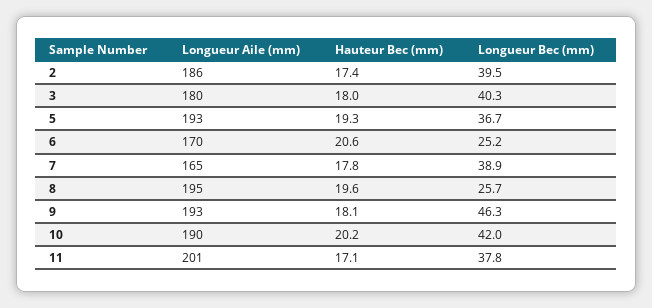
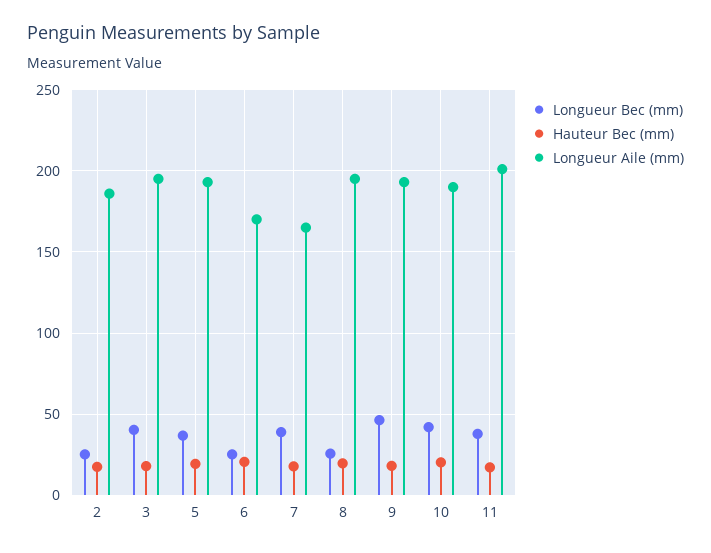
  {
    "Longueur Aile (mm)": {
      "2": 186,
-     "3": 180,
+     "3": 195,
      "5": 193,
      "6": 170,
      "7": 165,
      "8": 195,
      "9": 193,
      "10": 190,
      "11": 201
    },
    "Hauteur Bec (mm)": {
      "2": 17.4,
      "3": 18,
      "5": 19.3,
      "6": 20.6,
      "7": 17.8,
      "8": 19.6,
      "9": 18.1,
      "10": 20.2,
      "11": 17.1
    },
    "Longueur Bec (mm)": {
-     "2": 39.5,
+     "2": 25,
      "3": 40.3,
      "5": 36.7,
      "6": 25.2,
      "7": 38.9,
      "8": 25.7,
      "9": 46.3,
      "10": 42,
      "11": 37.8
    }
  }

